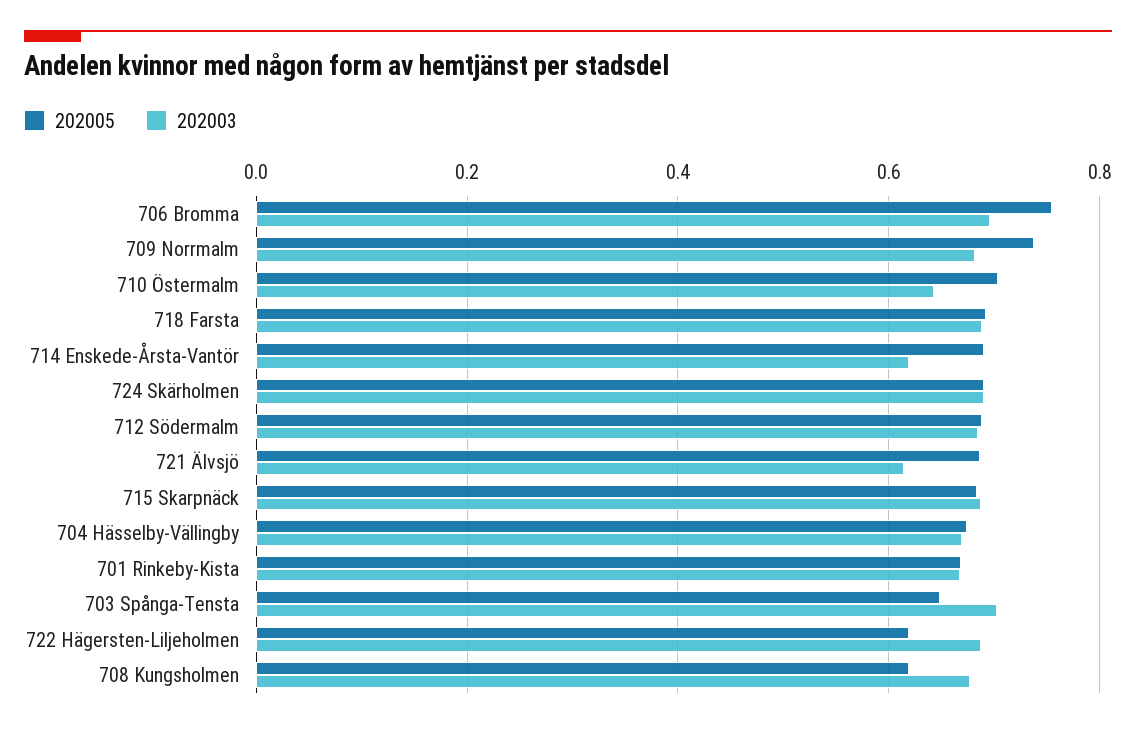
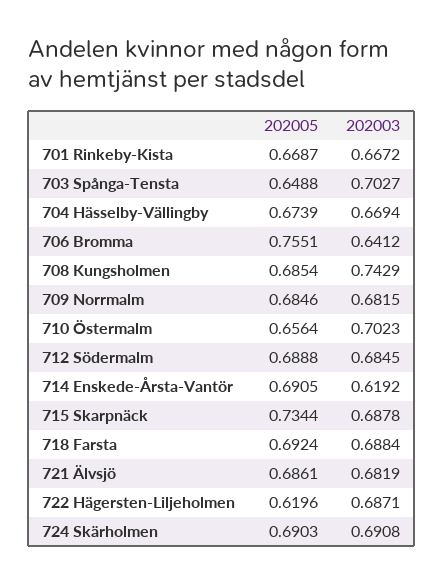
  {
    "202005": {
      "706 Bromma": 0.7551,
-     "709 Norrmalm": 0.74,
+     "709 Norrmalm": 0.6846,
-     "710 Östermalm": 0.7,
+     "710 Östermalm": 0.6564,
      "718 Farsta": 0.6924,
      "714 Enskede-Årsta-Vantör": 0.6905,
      "724 Skärholmen": 0.6903,
      "712 Södermalm": 0.6888,
      "721 Älvsjö": 0.6861,
-     "715 Skarpnäck": 0.68,
+     "715 Skarpnäck": 0.7344,
      "704 Hässelby-Vällingby": 0.6739,
      "701 Rinkeby-Kista": 0.6687,
      "703 Spånga-Tensta": 0.6488,
      "722 Hägersten-Liljeholmen": 0.6196,
-     "708 Kungsholmen": 0.62
+     "708 Kungsholmen": 0.6854
    },
    "202003": {
-     "706 Bromma": 0.7,
+     "706 Bromma": 0.6412,
      "709 Norrmalm": 0.6815,
-     "710 Östermalm": 0.64,
+     "710 Östermalm": 0.7023,
      "718 Farsta": 0.6884,
      "714 Enskede-Årsta-Vantör": 0.6192,
      "724 Skärholmen": 0.6908,
      "712 Södermalm": 0.6845,
-     "721 Älvsjö": 0.62,
+     "721 Älvsjö": 0.6819,
      "715 Skarpnäck": 0.6878,
      "704 Hässelby-Vällingby": 0.6694,
      "701 Rinkeby-Kista": 0.6672,
      "703 Spånga-Tensta": 0.7027,
      "722 Hägersten-Liljeholmen": 0.6871,
-     "708 Kungsholmen": 0.68
+     "708 Kungsholmen": 0.7429
    }
  }

